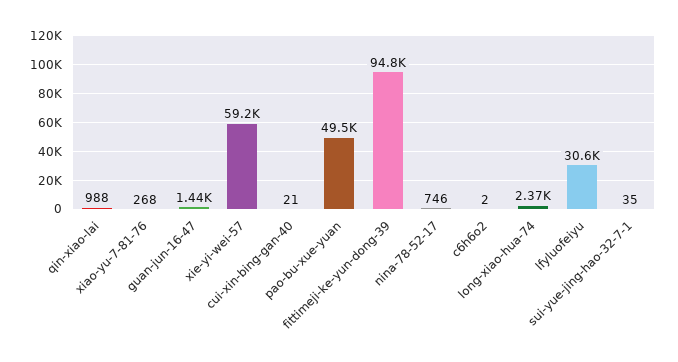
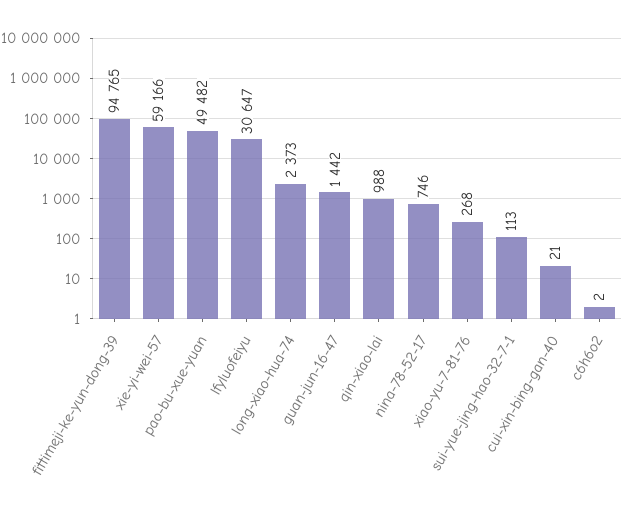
  {
    "qin-xiao-lai": 988,
    "xiao-yu-7-81-76": 268,
    "guan-jun-16-47": 1442,
    "xie-yi-wei-57": 59166,
    "cui-xin-bing-gan-40": 21,
    "pao-bu-xue-yuan": 49482,
    "fittimeji-ke-yun-dong-39": 94765,
    "nina-78-52-17": 746,
    "c6h6o2": 2,
    "long-xiao-hua-74": 2373,
    "lfyluofeiyu": 30647,
-   "sui-yue-jing-hao-32-7-1": 35
+   "sui-yue-jing-hao-32-7-1": 113
  }

